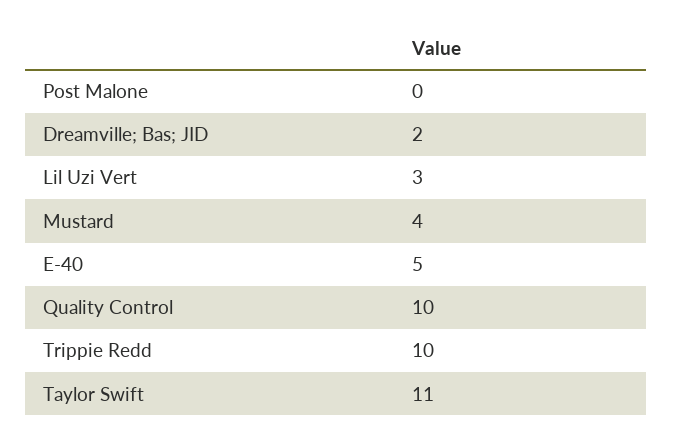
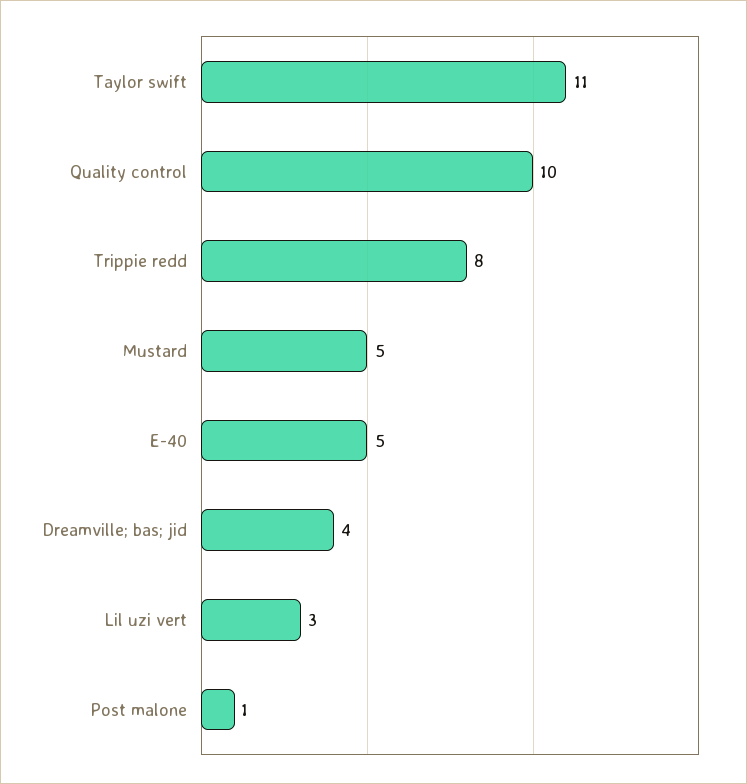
  {
-   "Post Malone": 0,
+   "Post Malone": 1,
-   "Dreamville; Bas; JID": 2,
+   "Dreamville; Bas; JID": 4,
    "Lil Uzi Vert": 3,
-   "Mustard": 4,
+   "Mustard": 5,
    "E-40": 5,
    "Quality Control": 10,
-   "Trippie Redd": 10,
+   "Trippie Redd": 8,
    "Taylor Swift": 11
  }

